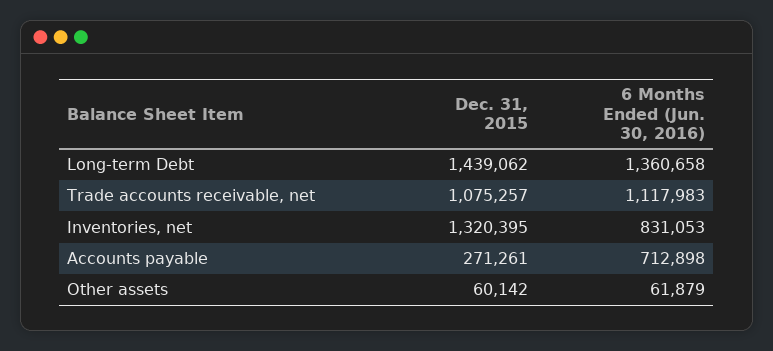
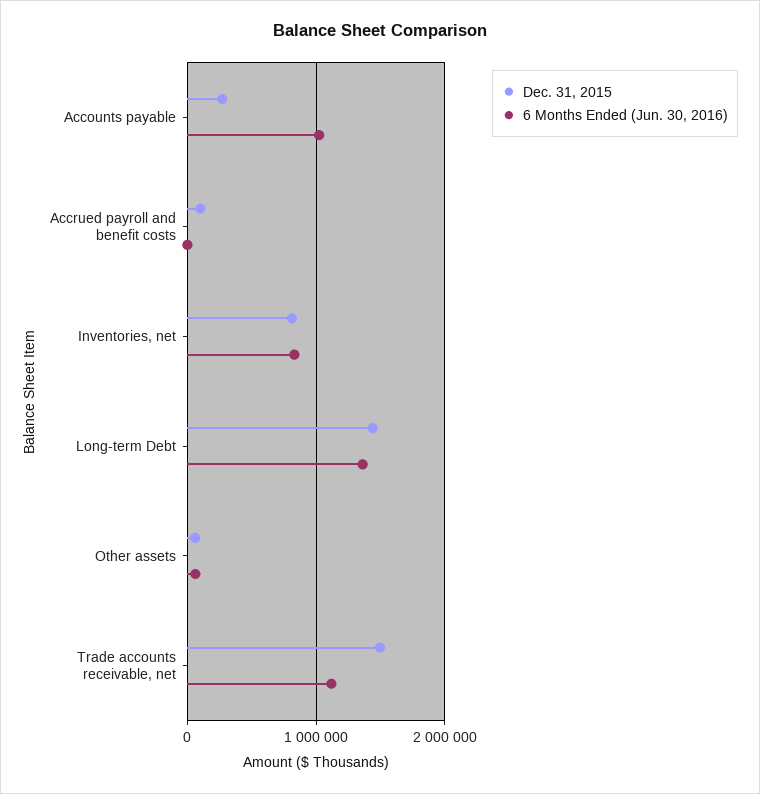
  {
    "Dec. 31, 2015": {
      "Long-term Debt": 1439062,
-     "Trade accounts receivable, net": 1075257,
+     "Trade accounts receivable, net": 1500000,
-     "Inventories, net": 1320395,
+     "Inventories, net": 800000,
      "Accounts payable": 271261,
-     "Other assets": 60142
+     "Other assets": 60142,
+     "Accrued payroll and benefit costs": 100000
    },
    "6 Months Ended (Jun. 30, 2016)": {
      "Long-term Debt": 1360658,
      "Trade accounts receivable, net": 1117983,
      "Inventories, net": 831053,
-     "Accounts payable": 712898,
+     "Accounts payable": 1000000,
-     "Other assets": 61879
+     "Other assets": 61879,
+     "Accrued payroll and benefit costs": 0
    }
  }

